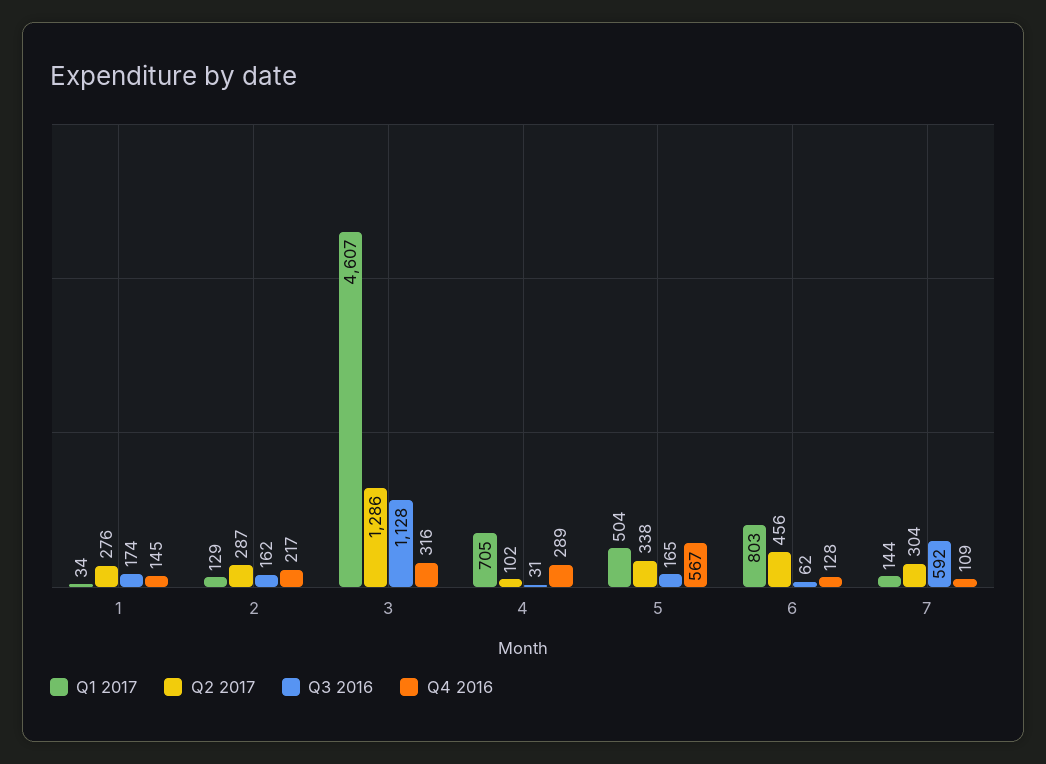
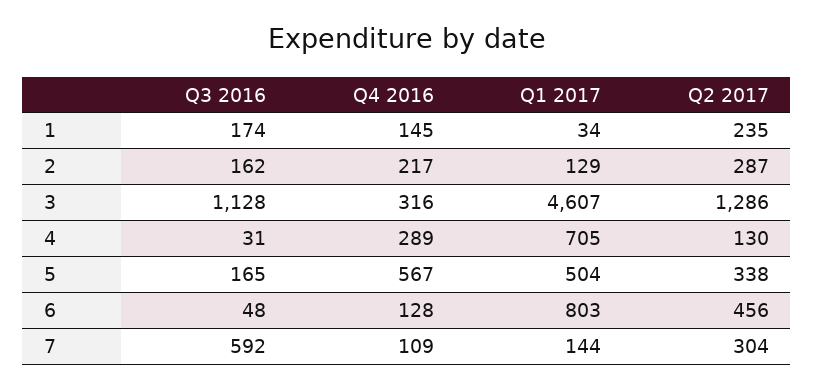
  {
    "Q1 2017": {
      "1": 34,
      "2": 129,
      "3": 4607,
      "4": 705,
      "5": 504,
      "6": 803,
      "7": 144
    },
    "Q2 2017": {
-     "1": 276,
+     "1": 235,
      "2": 287,
      "3": 1286,
-     "4": 102,
+     "4": 130,
      "5": 338,
      "6": 456,
      "7": 304
    },
    "Q3 2016": {
      "1": 174,
      "2": 162,
      "3": 1128,
      "4": 31,
      "5": 165,
-     "6": 62,
+     "6": 48,
      "7": 592
    },
    "Q4 2016": {
      "1": 145,
      "2": 217,
      "3": 316,
      "4": 289,
      "5": 567,
      "6": 128,
      "7": 109
    }
  }

